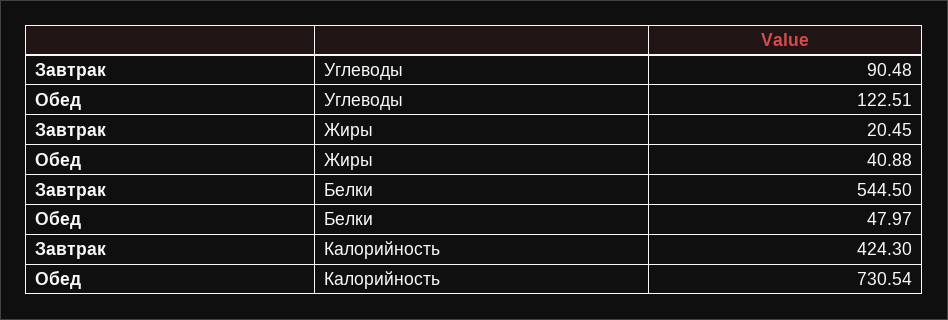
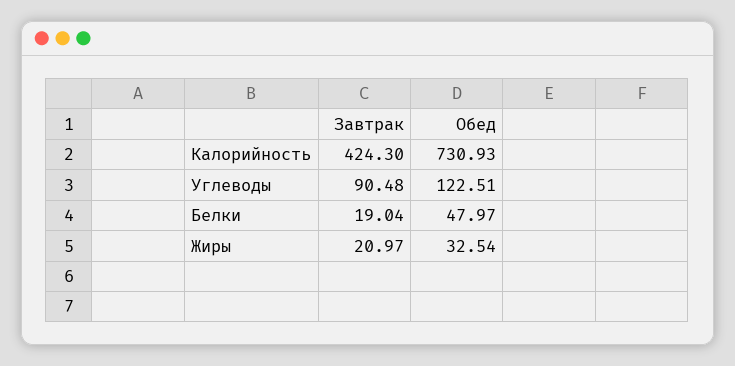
  {
    "Завтрак": {
      "Углеводы": 90.48,
-     "Жиры": 20.45,
+     "Жиры": 20.97,
-     "Белки": 544.5,
+     "Белки": 19.04,
      "Калорийность": 424.3
    },
    "Обед": {
      "Углеводы": 122.51,
-     "Жиры": 40.88,
+     "Жиры": 32.54,
      "Белки": 47.97,
-     "Калорийность": 730.54
+     "Калорийность": 730.93
    }
  }

